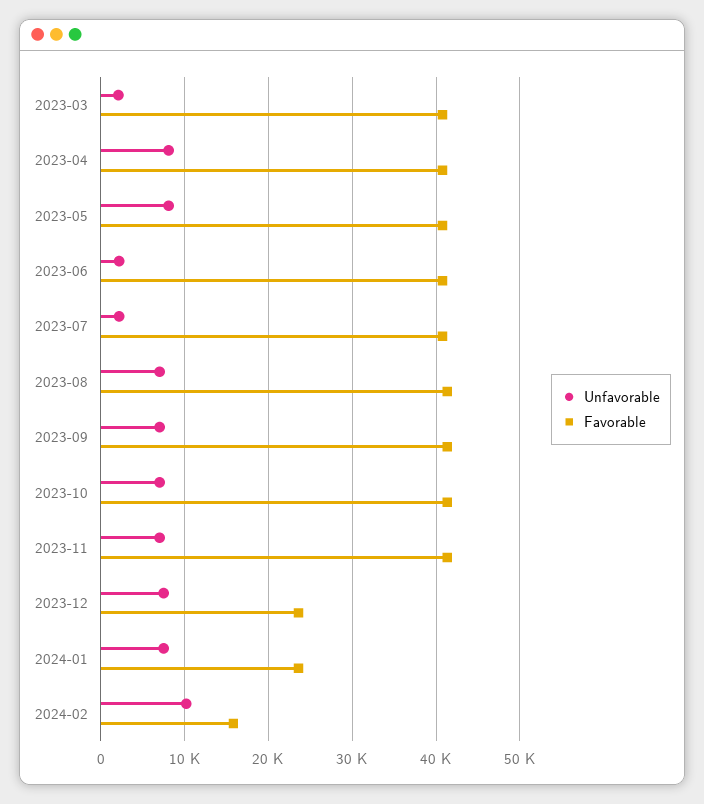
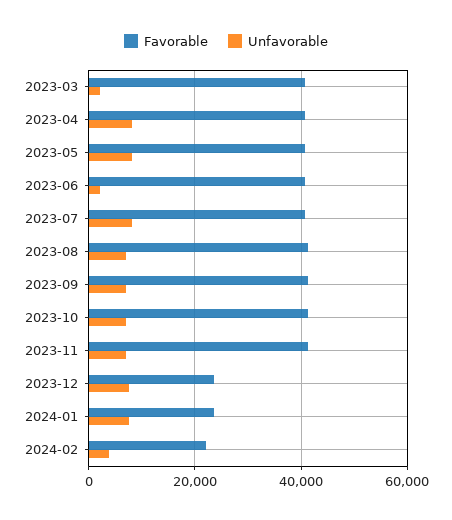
  {
    "Unfavorable": {
      "2023-03": 2000,
      "2023-04": 8000,
      "2023-05": 8000,
      "2023-06": 2000,
-     "2023-07": 2000,
+     "2023-07": 8000,
      "2023-08": 7000,
      "2023-09": 7000,
      "2023-10": 7000,
      "2023-11": 7000,
      "2023-12": 8000,
      "2024-01": 8000,
-     "2024-02": 10000
+     "2024-02": 4000
    },
    "Favorable": {
      "2023-03": 41000,
      "2023-04": 41000,
      "2023-05": 41000,
      "2023-06": 41000,
      "2023-07": 41000,
      "2023-08": 41000,
      "2023-09": 41000,
      "2023-10": 41000,
      "2023-11": 41000,
      "2023-12": 24000,
      "2024-01": 24000,
-     "2024-02": 16000
+     "2024-02": 22000
    }
  }

